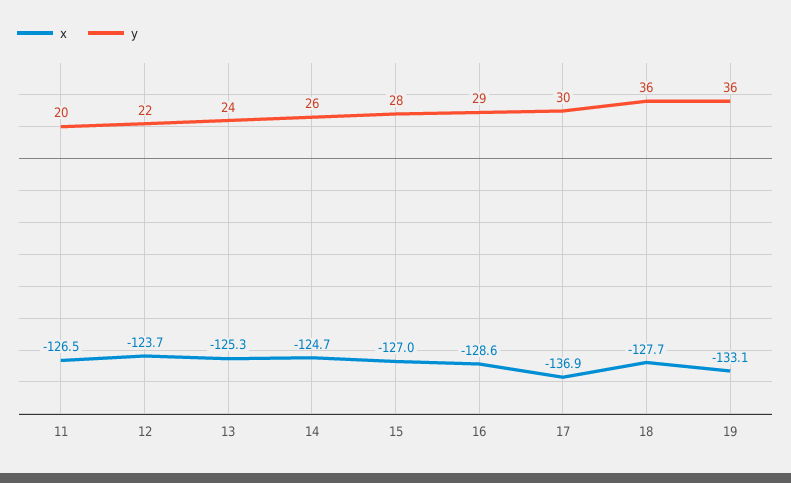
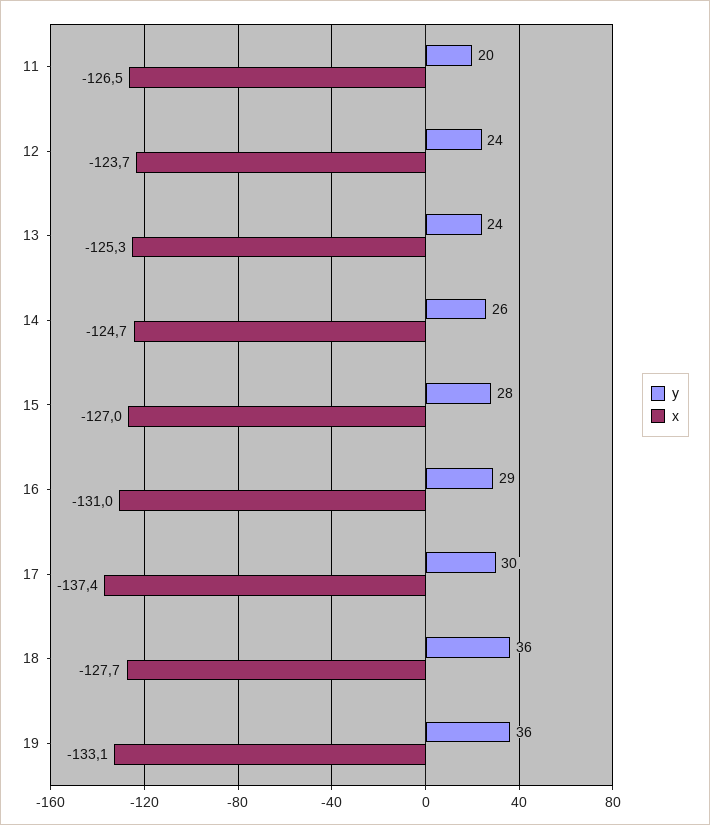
  {
    "x": {
      "11": -126.5,
      "12": -123.7,
      "13": -125.3,
      "14": -124.7,
      "15": -127,
-     "16": -128.6,
+     "16": -131,
-     "17": -136.9,
+     "17": -137.4,
      "18": -127.7,
      "19": -133.1
    },
    "y": {
      "11": 20,
-     "12": 22,
+     "12": 24,
      "13": 24,
      "14": 26,
      "15": 28,
      "16": 29,
      "17": 30,
      "18": 36,
      "19": 36
    }
  }

